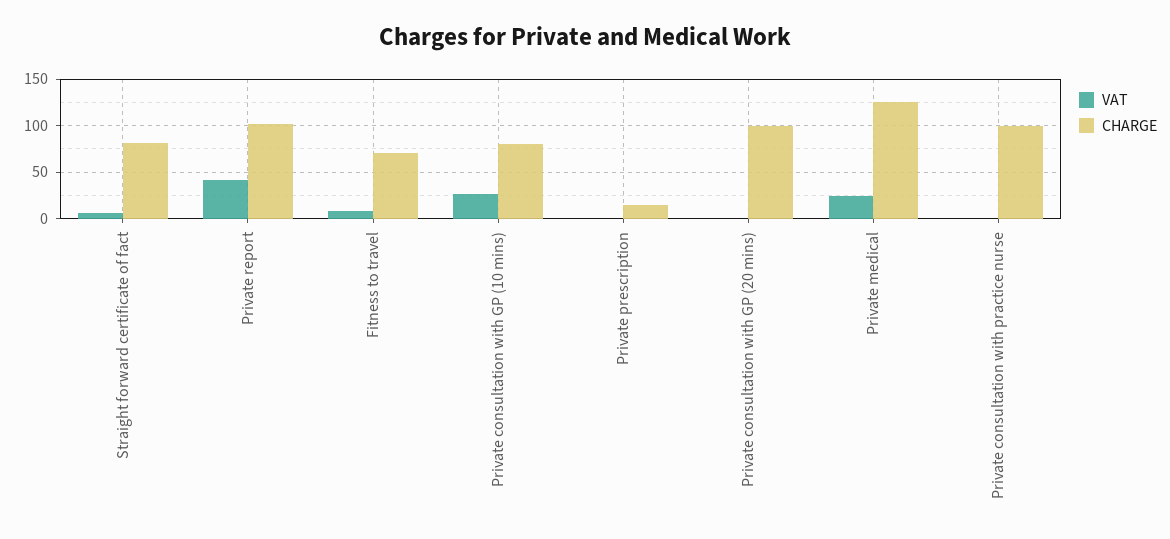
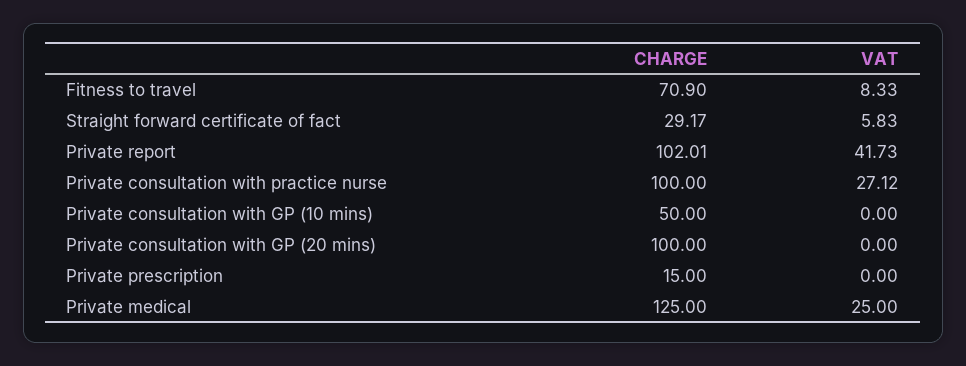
  {
    "VAT": {
      "Straight forward certificate of fact": 5.83,
      "Private report": 41.73,
      "Fitness to travel": 8.33,
-     "Private consultation with GP (10 mins)": 30,
+     "Private consultation with GP (10 mins)": 0,
      "Private prescription": 0,
      "Private consultation with GP (20 mins)": 0,
      "Private medical": 25,
-     "Private consultation with practice nurse": 0
+     "Private consultation with practice nurse": 27.12
    },
    "CHARGE": {
-     "Straight forward certificate of fact": 80,
+     "Straight forward certificate of fact": 29.17,
      "Private report": 102.01,
      "Fitness to travel": 70.9,
-     "Private consultation with GP (10 mins)": 80,
+     "Private consultation with GP (10 mins)": 50,
      "Private prescription": 15,
      "Private consultation with GP (20 mins)": 100,
      "Private medical": 125,
      "Private consultation with practice nurse": 100
    }
  }

